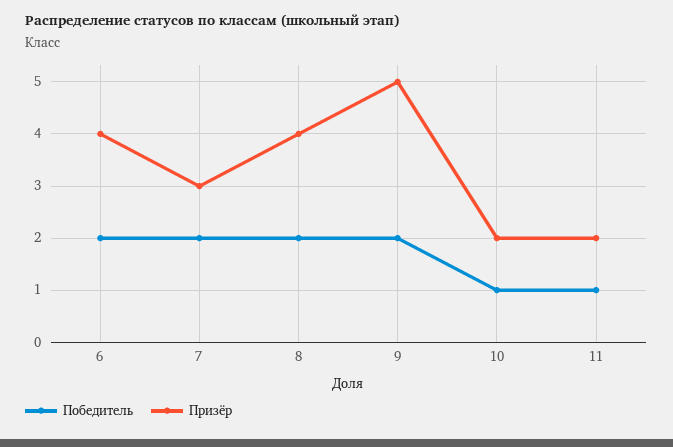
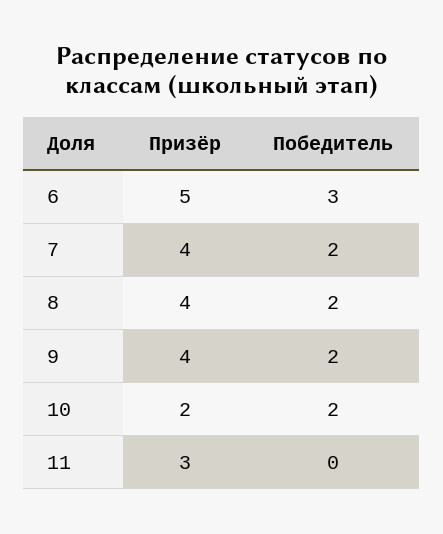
  {
    "Победитель": {
-     "6": 2,
+     "6": 3,
      "7": 2,
      "8": 2,
      "9": 2,
-     "10": 1,
+     "10": 2,
-     "11": 1
+     "11": 0
    },
    "Призёр": {
-     "6": 4,
+     "6": 5,
-     "7": 3,
+     "7": 4,
      "8": 4,
-     "9": 5,
+     "9": 4,
      "10": 2,
-     "11": 2
+     "11": 3
    }
  }

